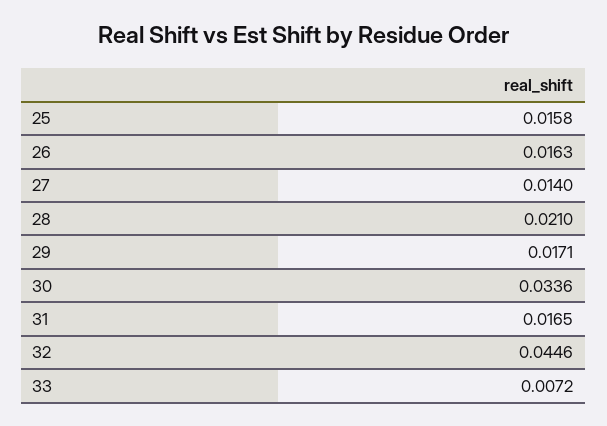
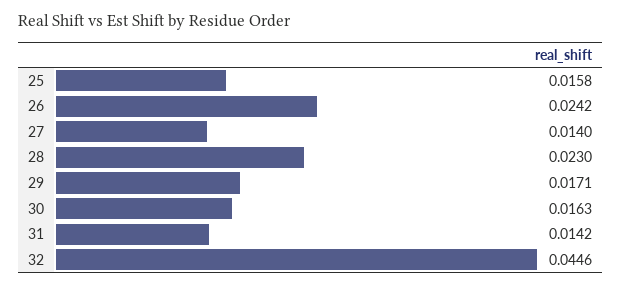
  {
    "25": 0.0158,
-   "26": 0.0163,
+   "26": 0.0242,
    "27": 0.014,
-   "28": 0.021,
+   "28": 0.023,
    "29": 0.0171,
-   "30": 0.0336,
+   "30": 0.0163,
-   "31": 0.0165,
+   "31": 0.0142,
-   "32": 0.0446,
+   "32": 0.0446
-   "33": 0.0072
  }

